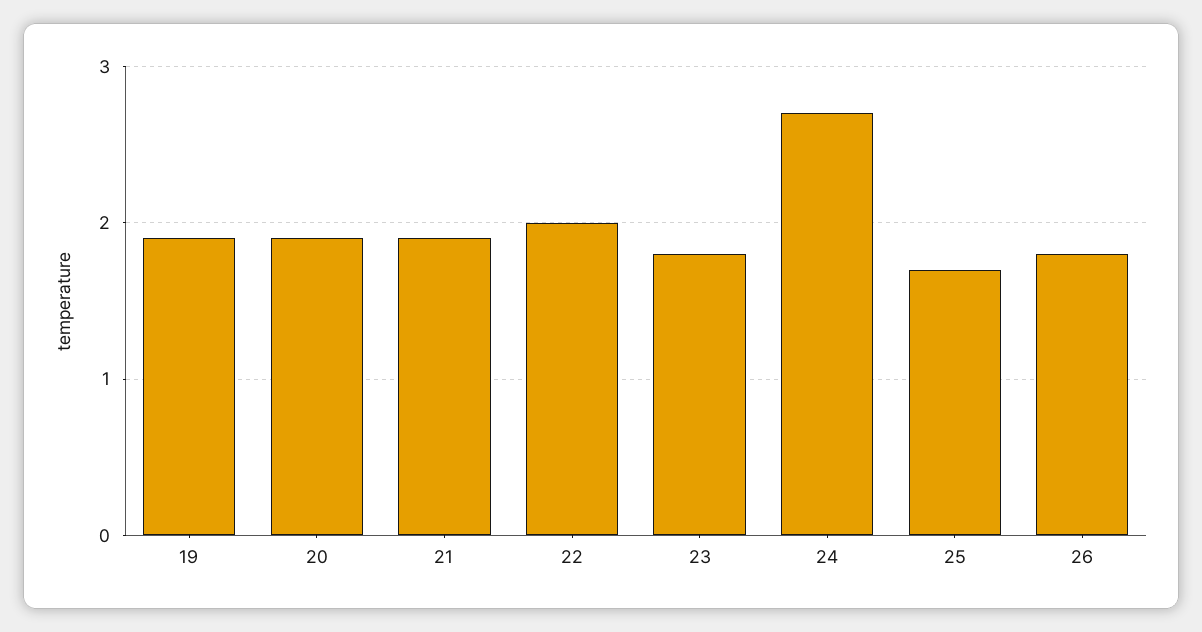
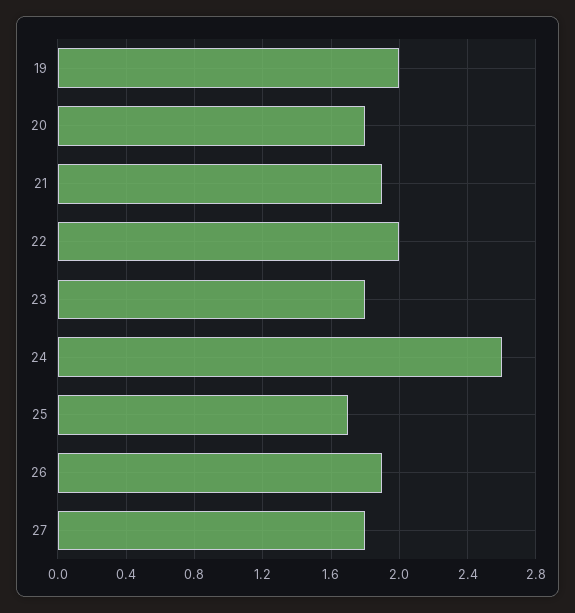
  {
-   "19": 1.9,
+   "19": 2,
-   "20": 1.9,
+   "20": 1.8,
    "21": 1.9,
    "22": 2,
    "23": 1.8,
-   "24": 2.7,
+   "24": 2.6,
    "25": 1.7,
-   "26": 1.8
+   "26": 1.9,
+   "27": 1.8
  }

